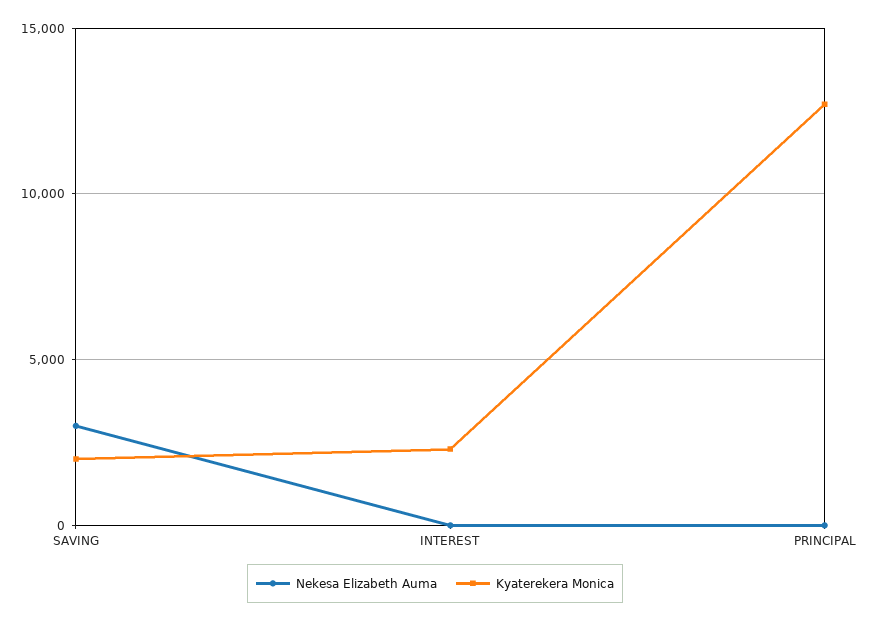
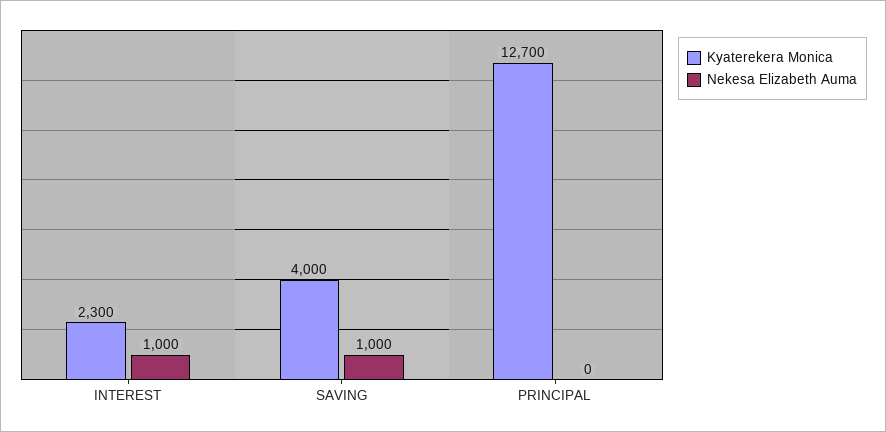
  {
    "Nekesa Elizabeth Auma": {
-     "SAVING": 3000,
+     "SAVING": 1000,
-     "INTEREST": 0,
+     "INTEREST": 1000,
      "PRINCIPAL": 0
    },
    "Kyaterekera Monica": {
-     "SAVING": 2000,
+     "SAVING": 4000,
      "INTEREST": 2300,
      "PRINCIPAL": 12700
    }
  }

